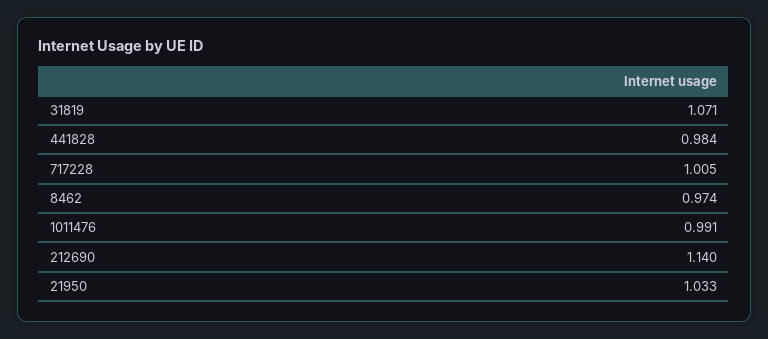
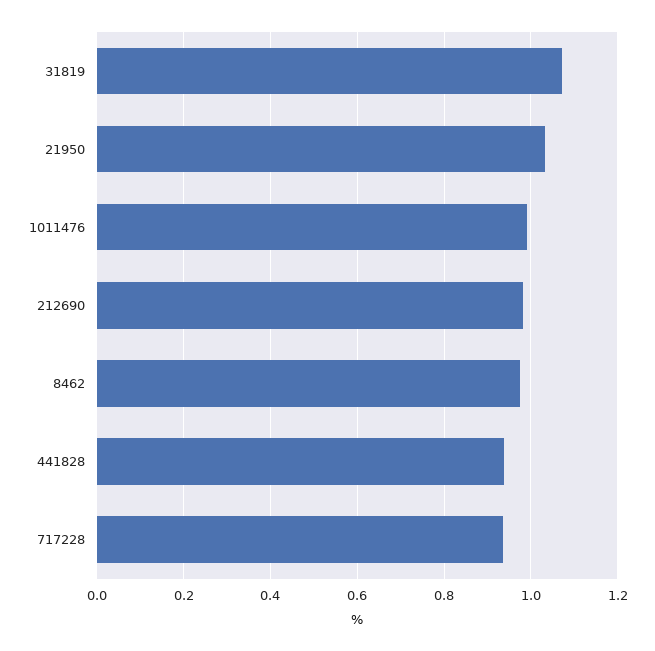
  {
    "31819": 1.071,
-   "441828": 0.984,
+   "441828": 0.94,
-   "717228": 1.005,
+   "717228": 0.94,
    "8462": 0.974,
    "1011476": 0.991,
-   "212690": 1.14,
+   "212690": 0.98,
    "21950": 1.033
  }

